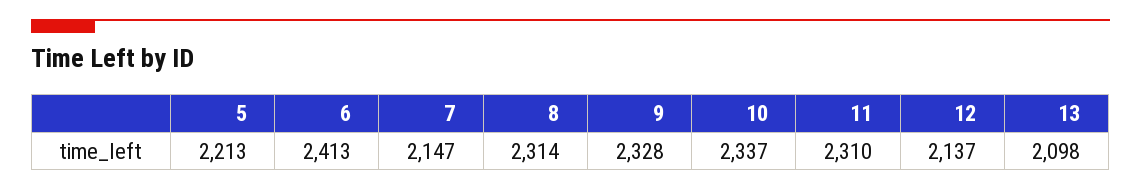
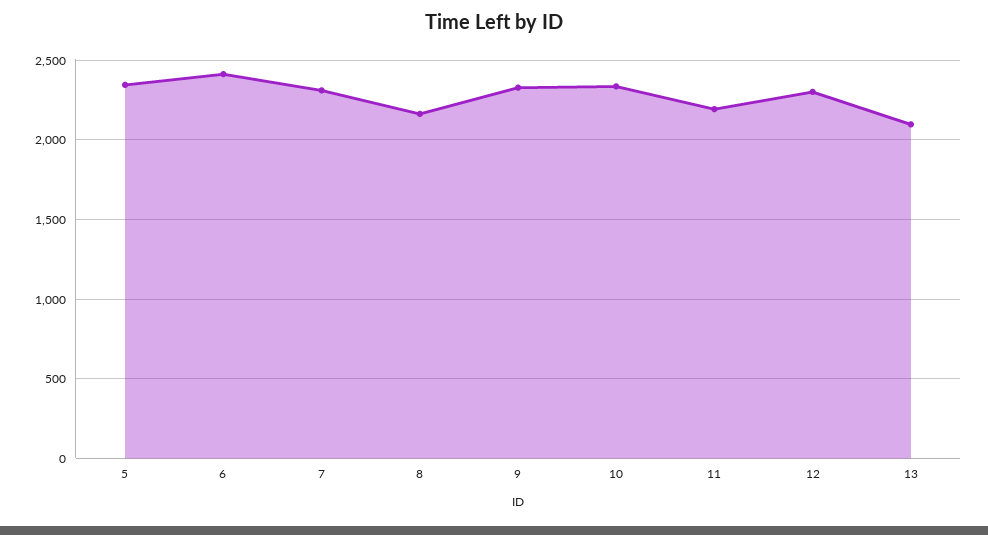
  {
-   "5": 2213,
+   "5": 2350,
    "6": 2413,
-   "7": 2147,
+   "7": 2300,
-   "8": 2314,
+   "8": 2150,
    "9": 2328,
    "10": 2337,
-   "11": 2310,
+   "11": 2200,
-   "12": 2137,
+   "12": 2300,
    "13": 2098
  }

